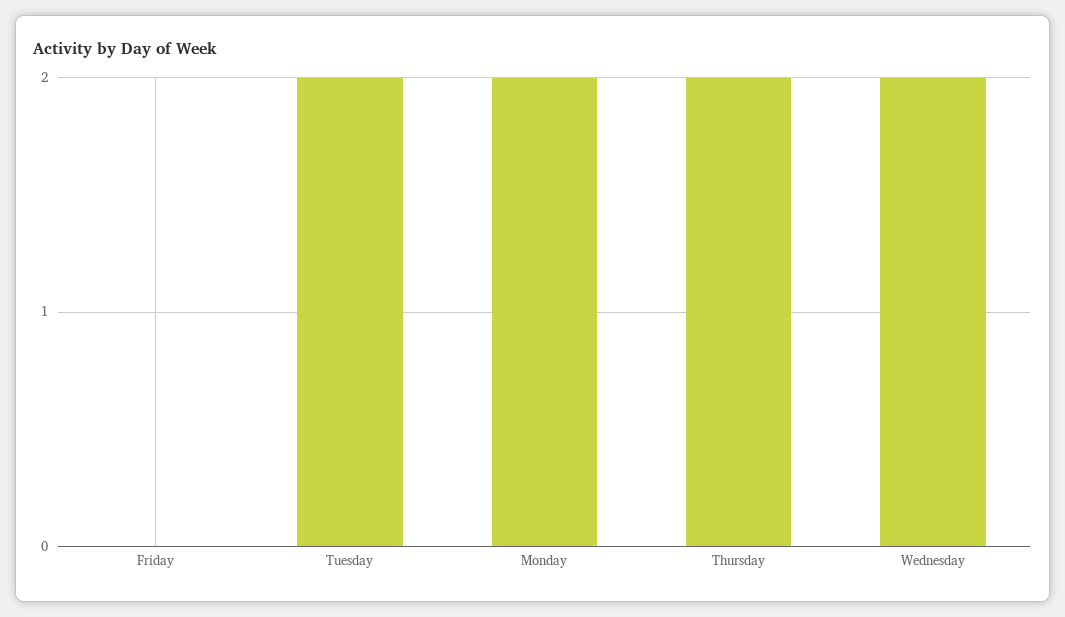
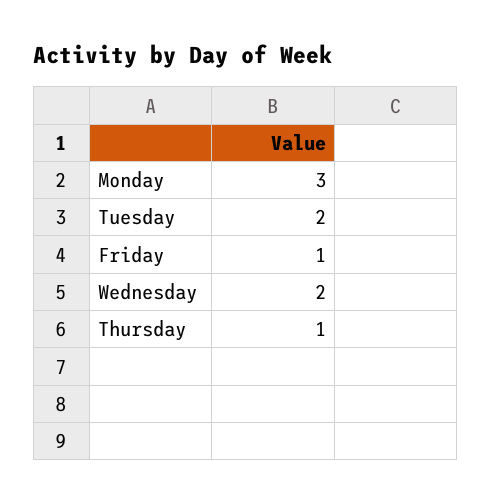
  {
-   "Friday": 0,
+   "Friday": 1,
    "Tuesday": 2,
-   "Monday": 2,
+   "Monday": 3,
-   "Thursday": 2,
+   "Thursday": 1,
    "Wednesday": 2
  }

